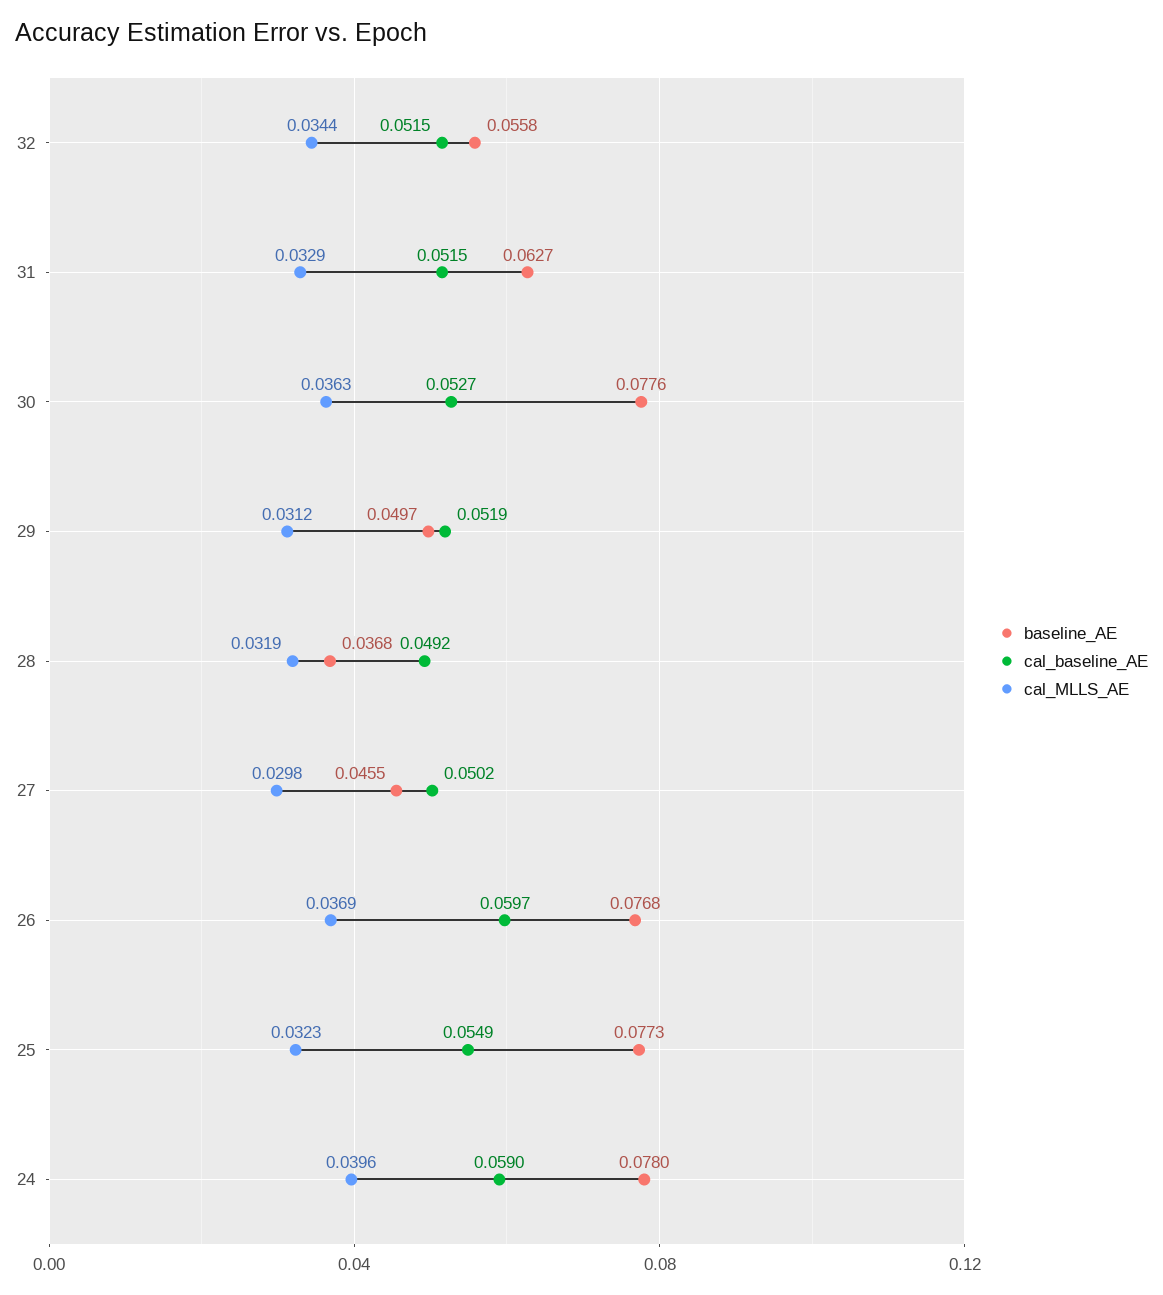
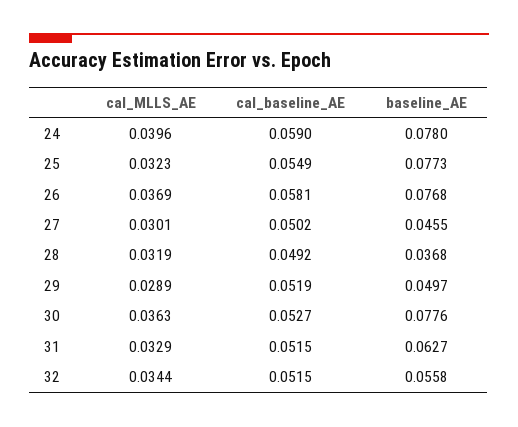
  {
    "baseline_AE": {
      "32": 0.0558,
      "31": 0.0627,
      "30": 0.0776,
      "29": 0.0497,
      "28": 0.0368,
      "27": 0.0455,
      "26": 0.0768,
      "25": 0.0773,
      "24": 0.078
    },
    "cal_baseline_AE": {
      "32": 0.0515,
      "31": 0.0515,
      "30": 0.0527,
      "29": 0.0519,
      "28": 0.0492,
      "27": 0.0502,
-     "26": 0.0597,
+     "26": 0.0581,
      "25": 0.0549,
      "24": 0.059
    },
    "cal_MLLS_AE": {
      "32": 0.0344,
      "31": 0.0329,
      "30": 0.0363,
-     "29": 0.0312,
+     "29": 0.0289,
      "28": 0.0319,
-     "27": 0.0298,
+     "27": 0.0301,
      "26": 0.0369,
      "25": 0.0323,
      "24": 0.0396
    }
  }

